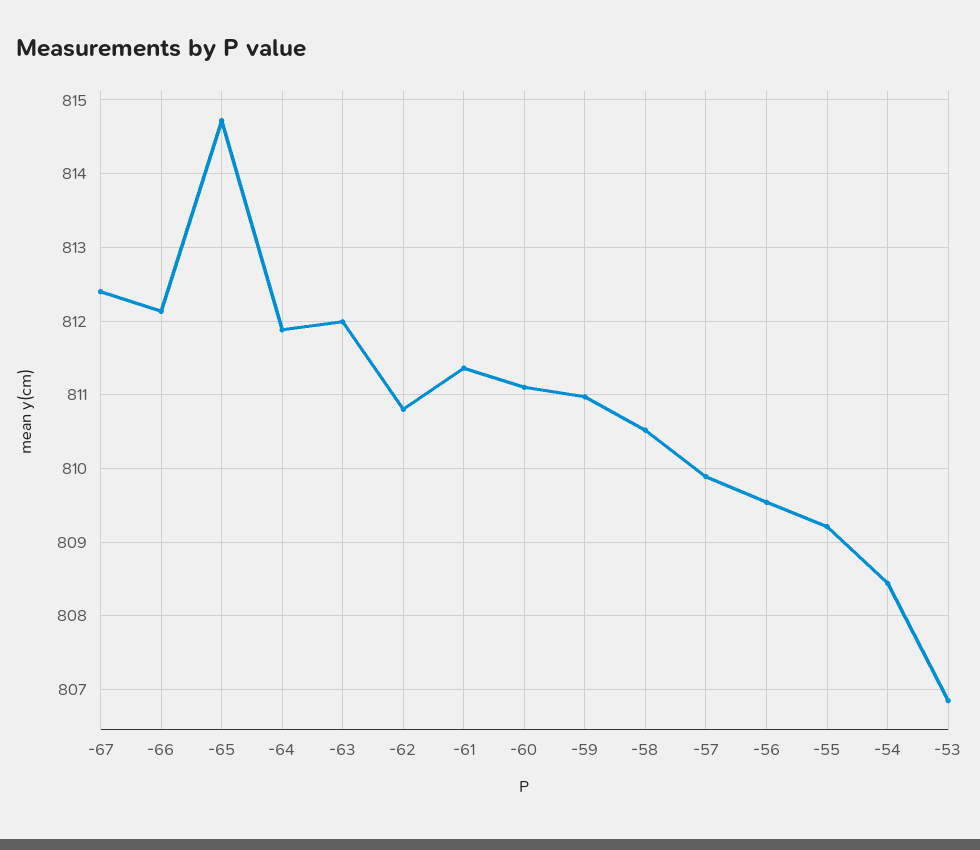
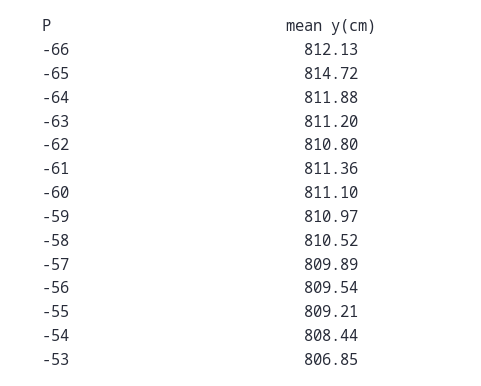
  {
-   "-67": 812.4,
    "-66": 812.13,
    "-65": 814.72,
    "-64": 811.88,
-   "-63": 812,
+   "-63": 811.2,
    "-62": 810.8,
    "-61": 811.36,
    "-60": 811.1,
    "-59": 810.97,
    "-58": 810.52,
    "-57": 809.89,
    "-56": 809.54,
    "-55": 809.21,
    "-54": 808.44,
    "-53": 806.85
  }

